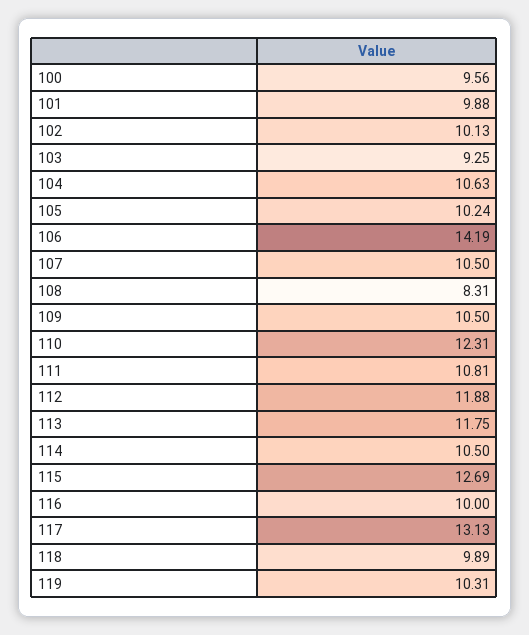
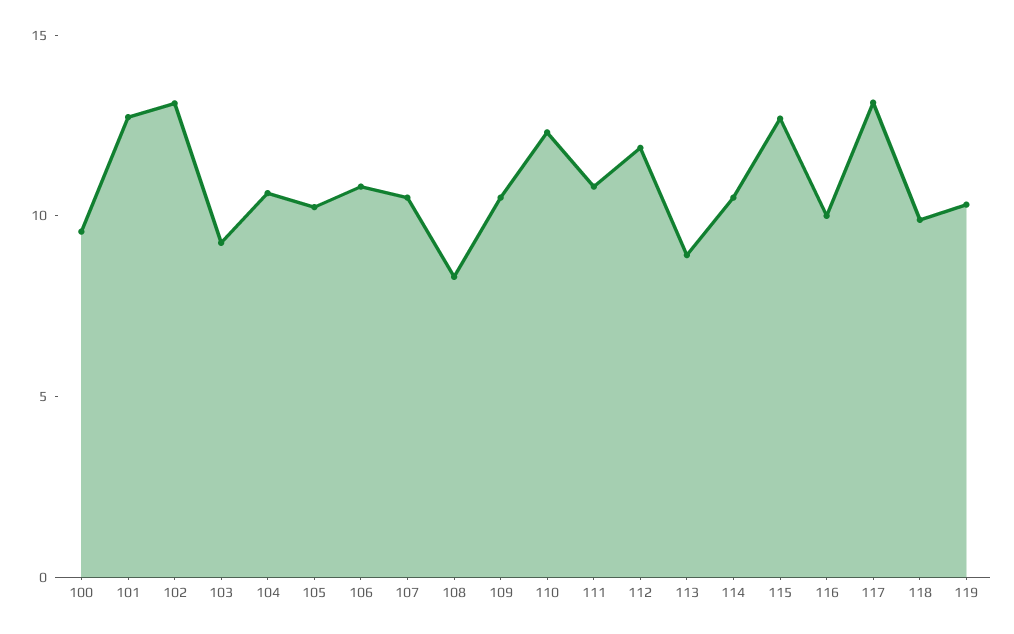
  {
    "100": 9.56,
-   "101": 9.88,
+   "101": 13,
-   "102": 10.13,
+   "102": 13,
    "103": 9.25,
    "104": 10.63,
    "105": 10.24,
-   "106": 14.19,
+   "106": 11,
    "107": 10.5,
    "108": 8.31,
    "109": 10.5,
    "110": 12.31,
    "111": 10.81,
    "112": 11.88,
-   "113": 11.75,
+   "113": 9,
    "114": 10.5,
    "115": 12.69,
    "116": 10,
    "117": 13.13,
    "118": 9.89,
    "119": 10.31
  }

